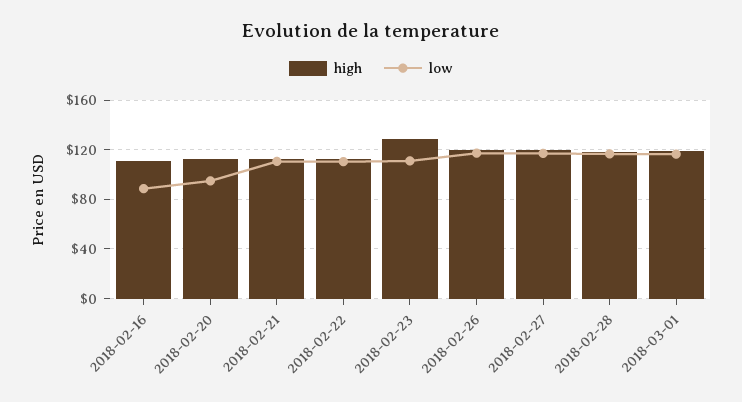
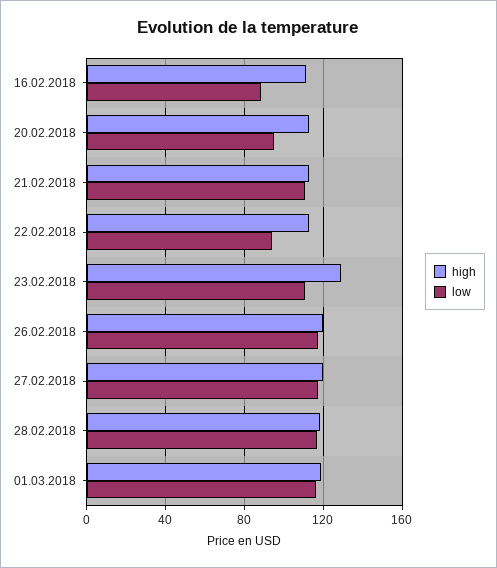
  {
    "high": {
      "2018-02-16": 110,
      "2018-02-20": 115,
      "2018-02-21": 115,
      "2018-02-22": 115,
      "2018-02-23": 130,
      "2018-02-26": 120,
      "2018-02-27": 120,
      "2018-02-28": 120,
      "2018-03-01": 120
    },
    "low": {
      "2018-02-16": 90,
      "2018-02-20": 95,
      "2018-02-21": 110,
-     "2018-02-22": 110,
+     "2018-02-22": 95,
      "2018-02-23": 110,
      "2018-02-26": 115,
      "2018-02-27": 115,
      "2018-02-28": 115,
      "2018-03-01": 115
    }
  }

